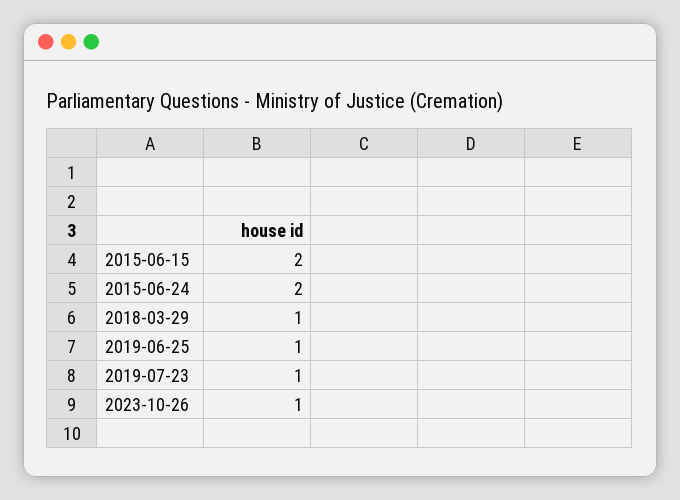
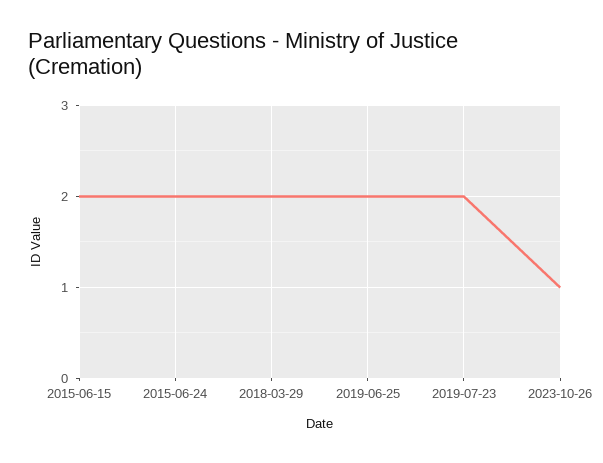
  {
    "2015-06-15": 2,
    "2015-06-24": 2,
-   "2018-03-29": 1,
+   "2018-03-29": 2,
-   "2019-06-25": 1,
+   "2019-06-25": 2,
-   "2019-07-23": 1,
+   "2019-07-23": 2,
    "2023-10-26": 1
  }

